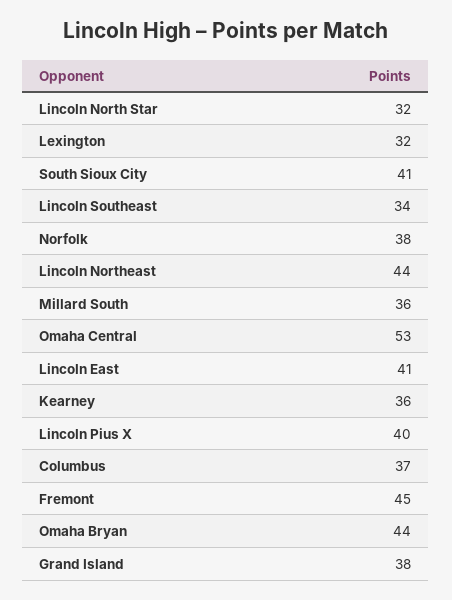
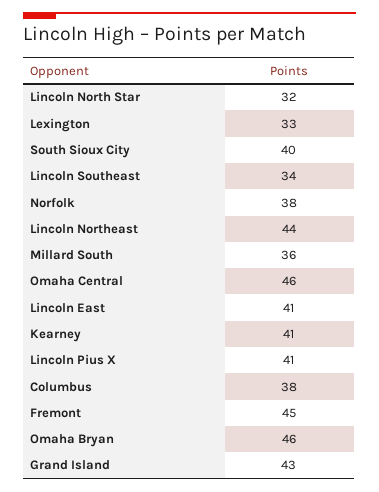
  {
    "Lincoln North Star": 32,
-   "Lexington": 32,
+   "Lexington": 33,
-   "South Sioux City": 41,
+   "South Sioux City": 40,
    "Lincoln Southeast": 34,
    "Norfolk": 38,
    "Lincoln Northeast": 44,
    "Millard South": 36,
-   "Omaha Central": 53,
+   "Omaha Central": 46,
    "Lincoln East": 41,
-   "Kearney": 36,
+   "Kearney": 41,
-   "Lincoln Pius X": 40,
+   "Lincoln Pius X": 41,
-   "Columbus": 37,
+   "Columbus": 38,
    "Fremont": 45,
-   "Omaha Bryan": 44,
+   "Omaha Bryan": 46,
-   "Grand Island": 38
+   "Grand Island": 43
  }

